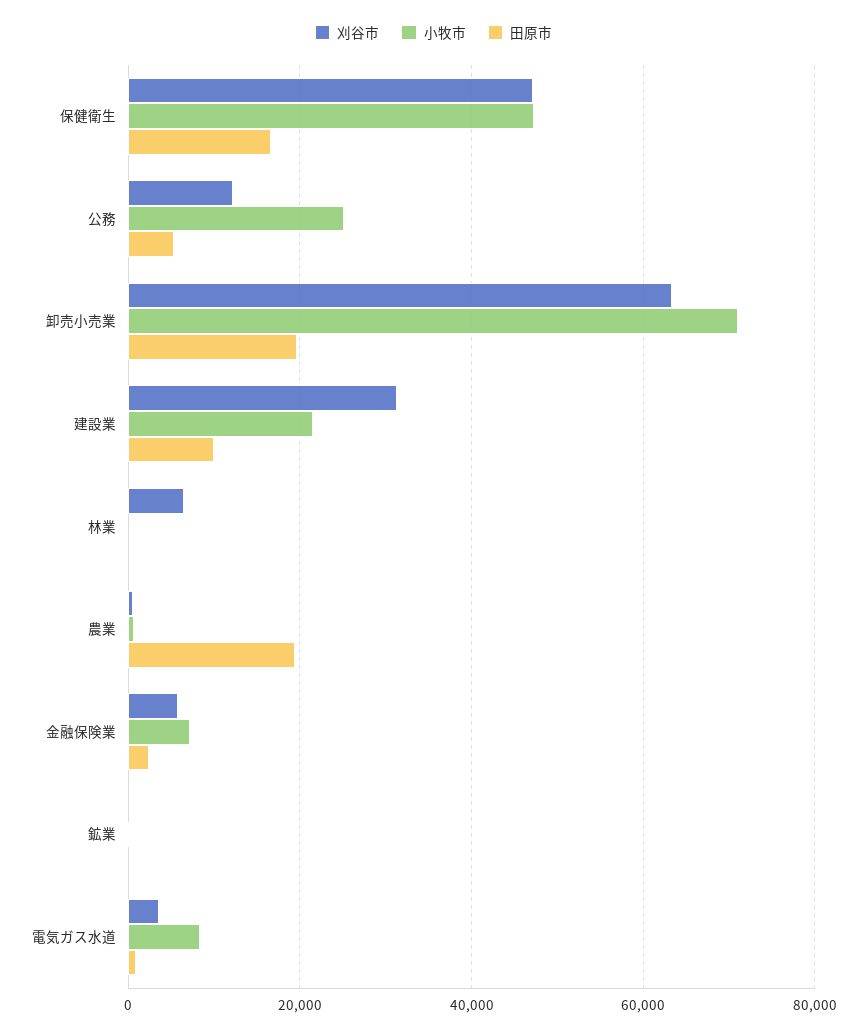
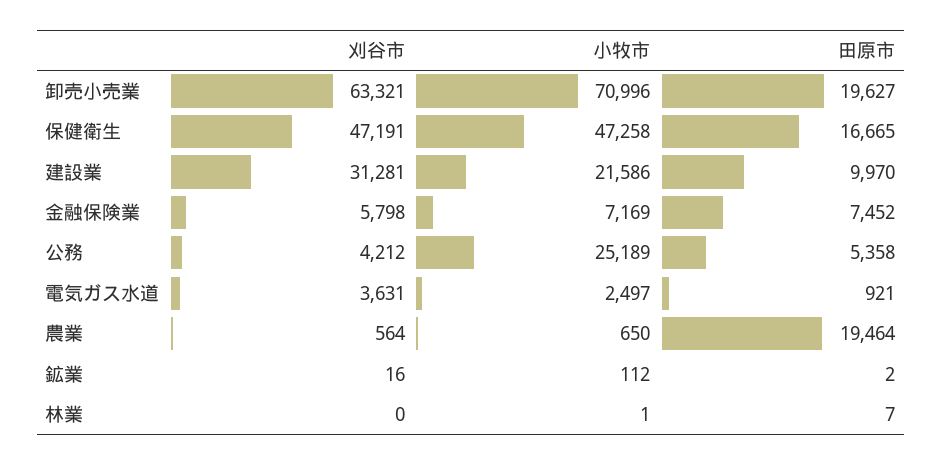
  {
    "刈谷市": {
      "保健衛生": 47191,
-     "公務": 12000,
+     "公務": 4212,
      "卸売小売業": 63321,
      "建設業": 31281,
-     "林業": 6000,
+     "林業": 0,
      "農業": 564,
      "金融保険業": 5798,
      "鉱業": 16,
      "電気ガス水道": 3631
    },
    "小牧市": {
      "保健衛生": 47258,
      "公務": 25189,
      "卸売小売業": 70996,
      "建設業": 21586,
      "林業": 1,
      "農業": 650,
      "金融保険業": 7169,
      "鉱業": 112,
-     "電気ガス水道": 8000
+     "電気ガス水道": 2497
    },
    "田原市": {
      "保健衛生": 16665,
      "公務": 5358,
      "卸売小売業": 19627,
      "建設業": 9970,
      "林業": 7,
      "農業": 19464,
-     "金融保険業": 2000,
+     "金融保険業": 7452,
      "鉱業": 2,
      "電気ガス水道": 921
    }
  }

